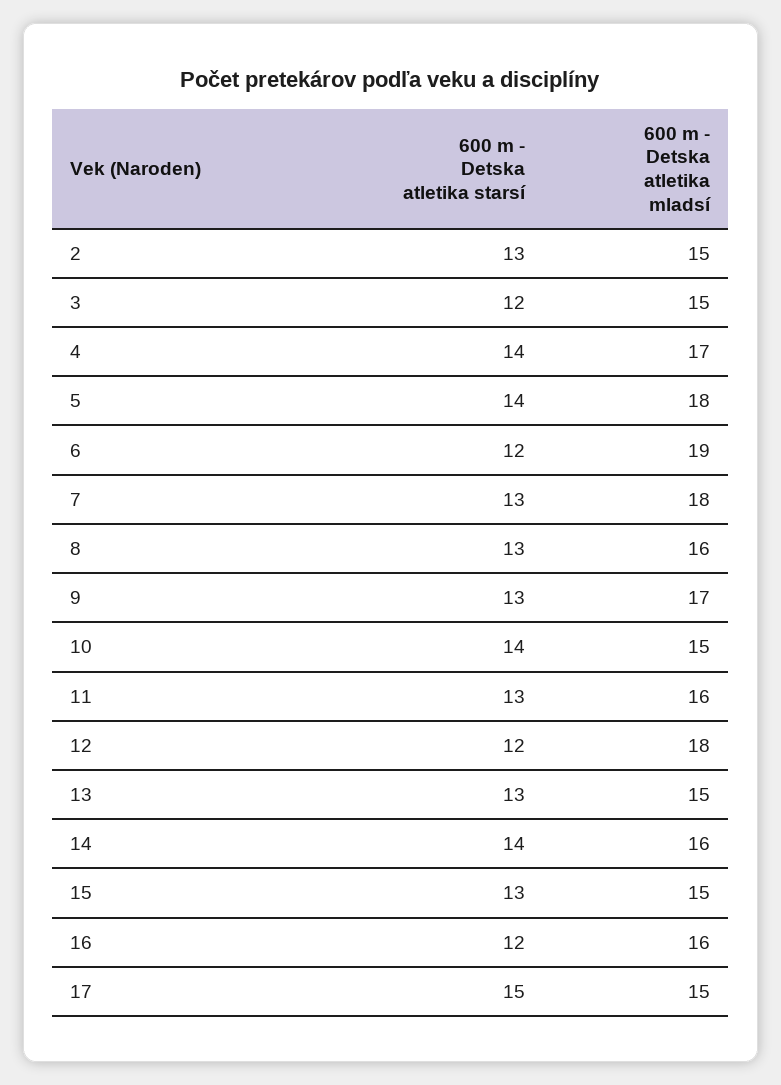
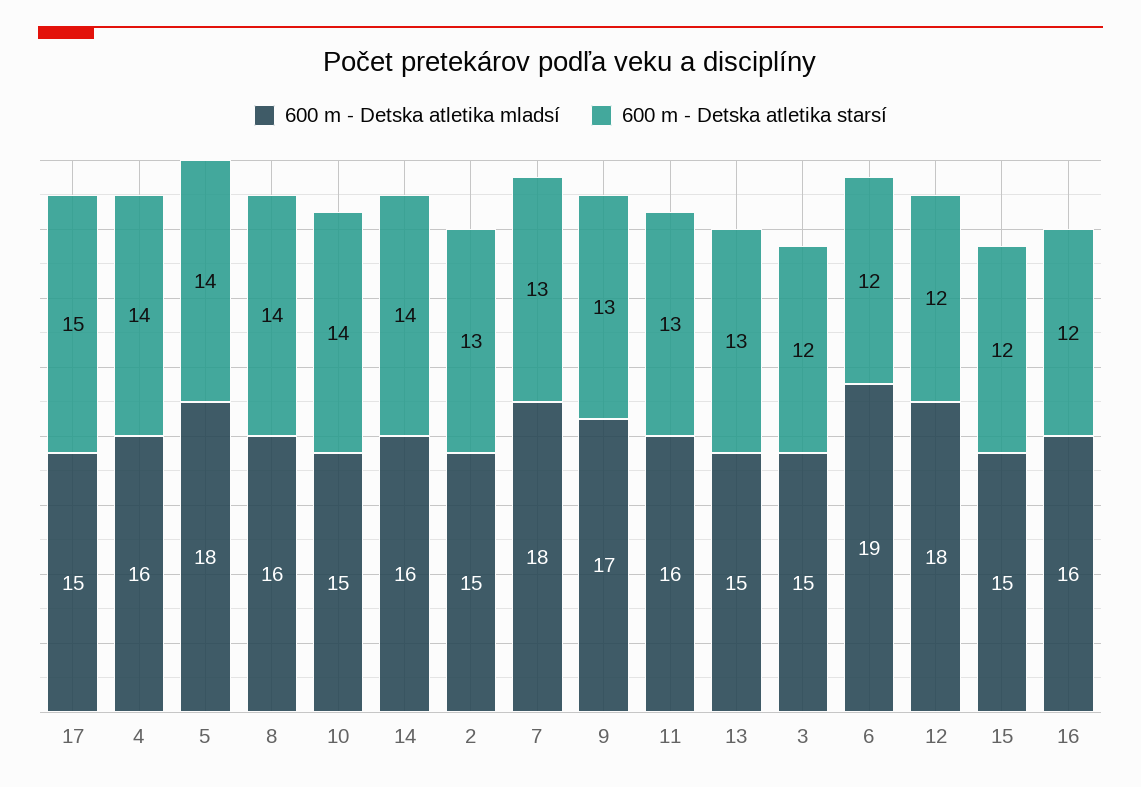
  {
    "600 m - Detska atletika starsí": {
      "2": 13,
      "3": 12,
      "4": 14,
      "5": 14,
      "6": 12,
      "7": 13,
-     "8": 13,
+     "8": 14,
      "9": 13,
      "10": 14,
      "11": 13,
      "12": 12,
      "13": 13,
      "14": 14,
-     "15": 13,
+     "15": 12,
      "16": 12,
      "17": 15
    },
    "600 m - Detska atletika mladsí": {
      "2": 15,
      "3": 15,
-     "4": 17,
+     "4": 16,
      "5": 18,
      "6": 19,
      "7": 18,
      "8": 16,
      "9": 17,
      "10": 15,
      "11": 16,
      "12": 18,
      "13": 15,
      "14": 16,
      "15": 15,
      "16": 16,
      "17": 15
    }
  }

